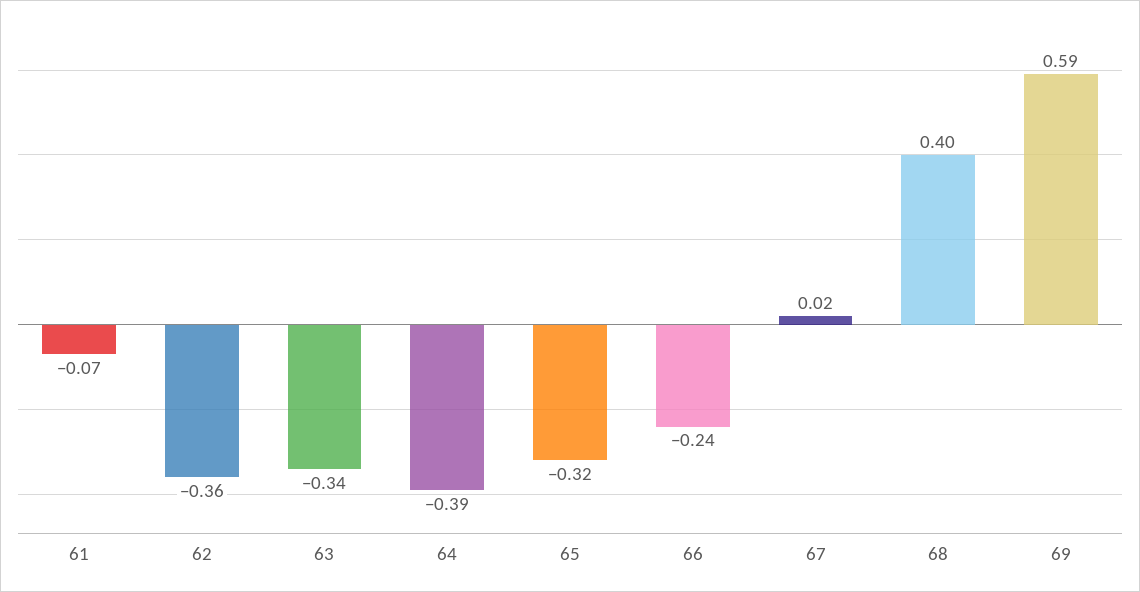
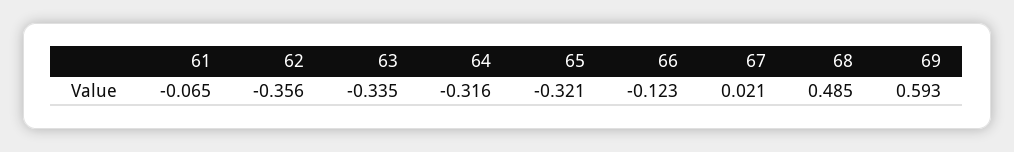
  {
    "61": -0.065,
    "62": -0.356,
    "63": -0.335,
-   "64": -0.39,
+   "64": -0.316,
    "65": -0.321,
-   "66": -0.24,
+   "66": -0.123,
    "67": 0.021,
-   "68": 0.4,
+   "68": 0.485,
    "69": 0.593
  }

